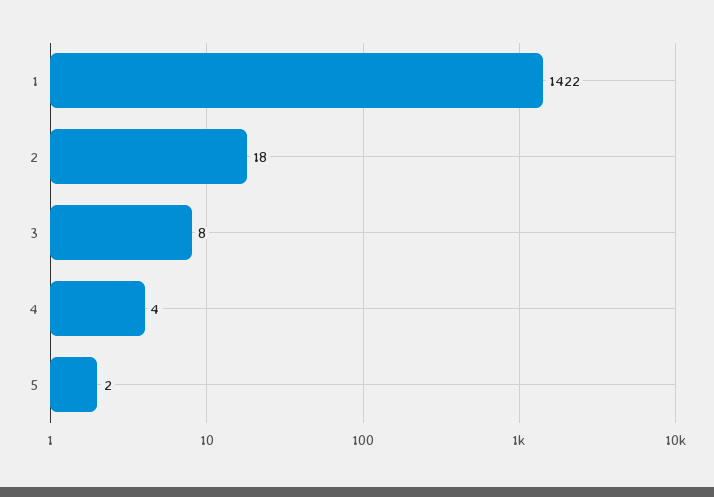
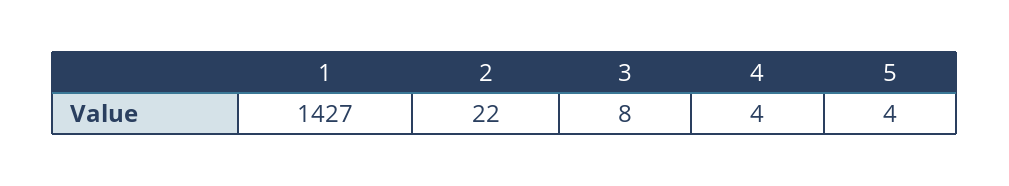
  {
-   "1": 1422,
+   "1": 1427,
-   "2": 18,
+   "2": 22,
    "3": 8,
    "4": 4,
-   "5": 2
+   "5": 4
  }

